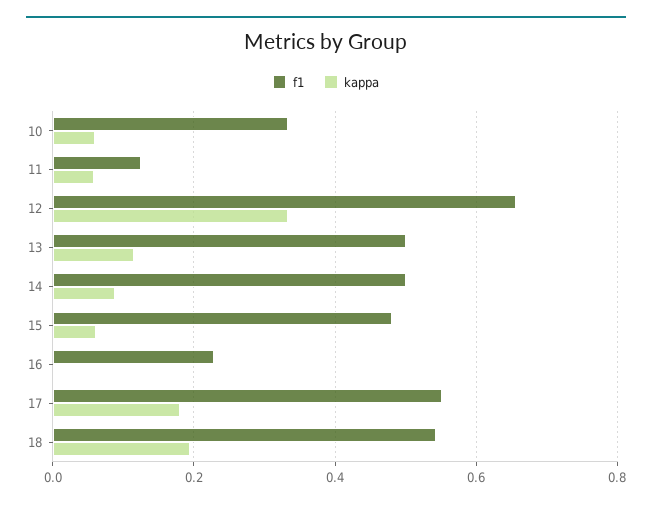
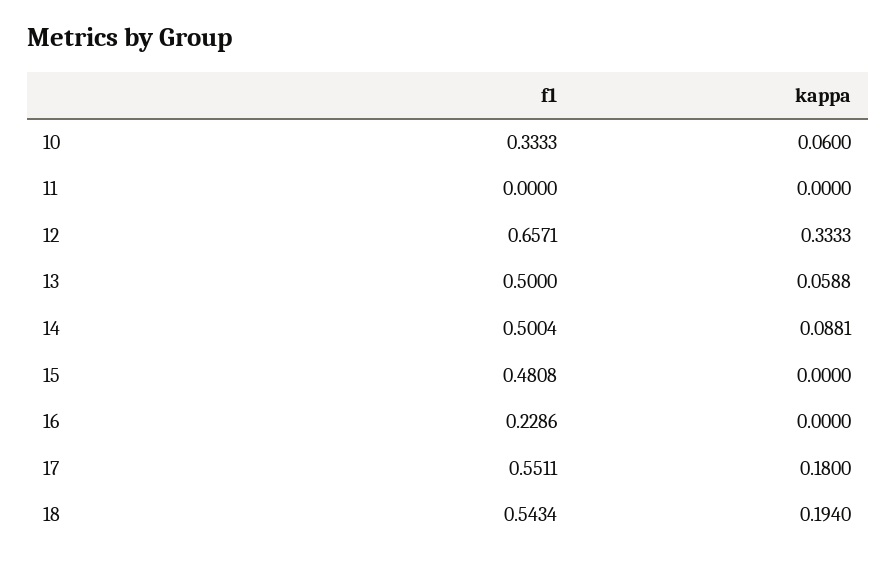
  {
    "f1": {
      "10": 0.3333,
-     "11": 0.12,
+     "11": 0,
      "12": 0.6571,
      "13": 0.5,
      "14": 0.5004,
      "15": 0.4808,
      "16": 0.2286,
      "17": 0.5511,
      "18": 0.5434
    },
    "kappa": {
      "10": 0.06,
-     "11": 0.06,
+     "11": 0,
      "12": 0.3333,
-     "13": 0.12,
+     "13": 0.0588,
      "14": 0.0881,
-     "15": 0.06,
+     "15": 0,
      "16": 0,
      "17": 0.18,
      "18": 0.194
    }
  }

